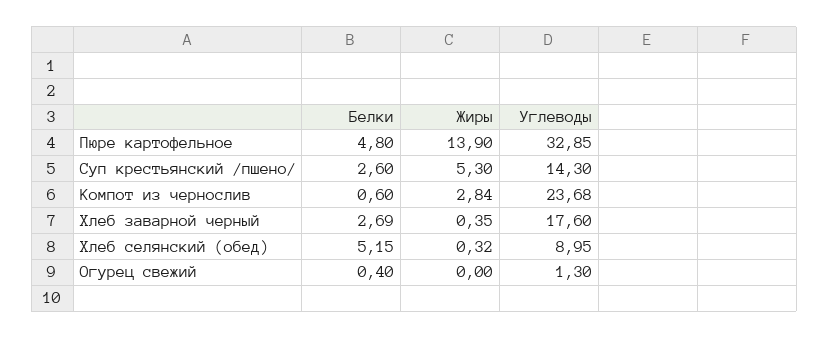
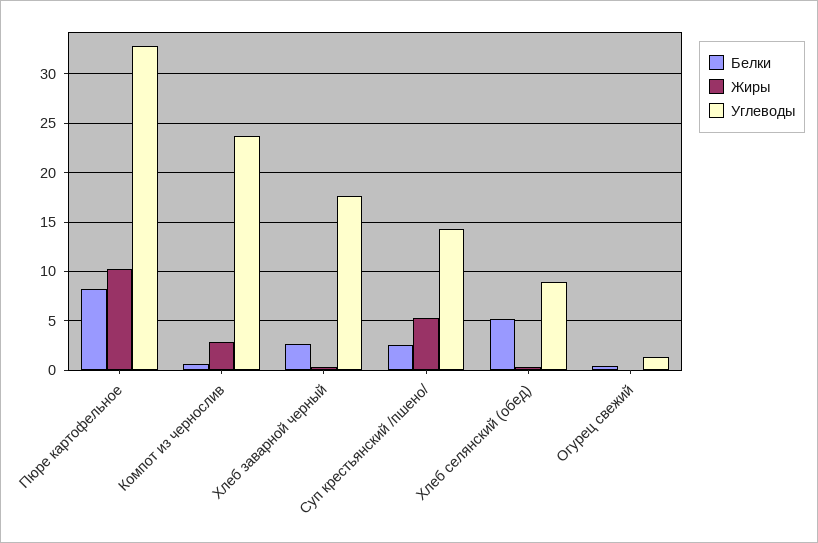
  {
    "Белки": {
-     "Пюре картофельное": 4.8,
+     "Пюре картофельное": 8,
      "Суп крестьянский /пшено/": 2.6,
      "Компот из чернослив": 0.6,
      "Хлеб заварной черный": 2.69,
      "Хлеб селянский (обед)": 5.15,
      "Огурец свежий": 0.4
    },
    "Жиры": {
-     "Пюре картофельное": 13.9,
+     "Пюре картофельное": 10,
      "Суп крестьянский /пшено/": 5.3,
      "Компот из чернослив": 2.84,
      "Хлеб заварной черный": 0.35,
      "Хлеб селянский (обед)": 0.32,
      "Огурец свежий": 0
    },
    "Углеводы": {
      "Пюре картофельное": 32.85,
      "Суп крестьянский /пшено/": 14.3,
      "Компот из чернослив": 23.68,
      "Хлеб заварной черный": 17.6,
      "Хлеб селянский (обед)": 8.95,
      "Огурец свежий": 1.3
    }
  }

